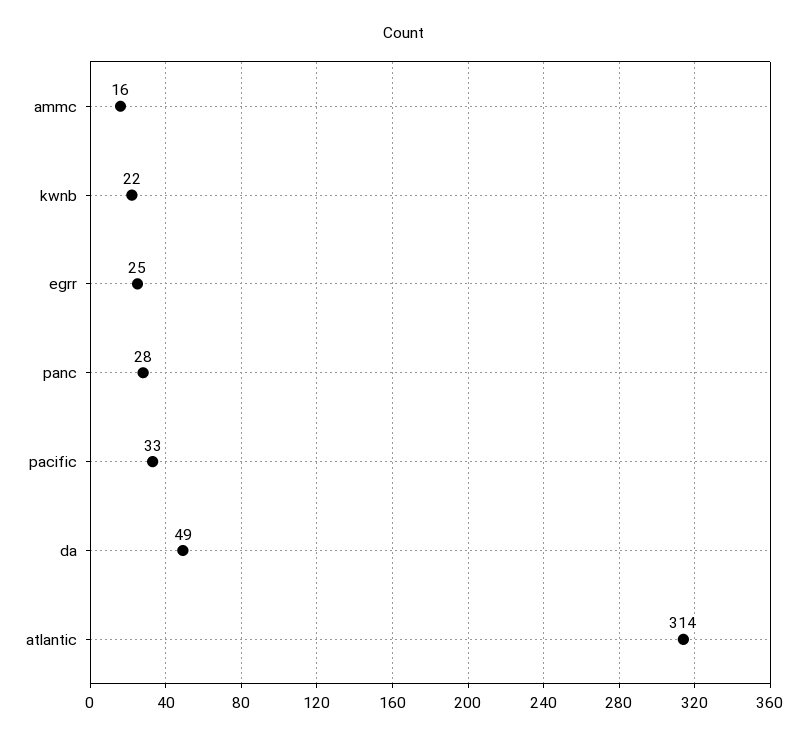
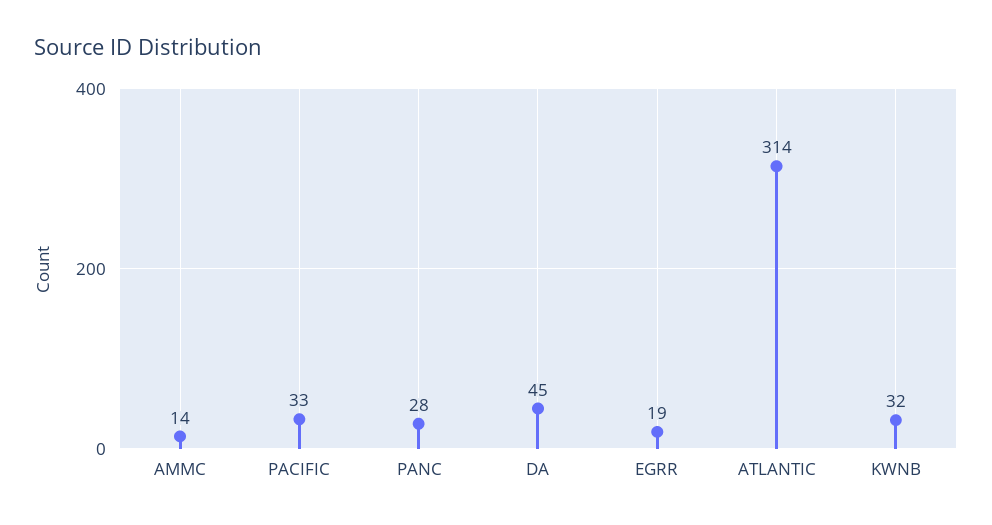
  {
-   "ammc": 16,
+   "ammc": 14,
-   "kwnb": 22,
+   "kwnb": 32,
-   "egrr": 25,
+   "egrr": 19,
    "panc": 28,
    "pacific": 33,
-   "da": 49,
+   "da": 45,
    "atlantic": 314
  }

